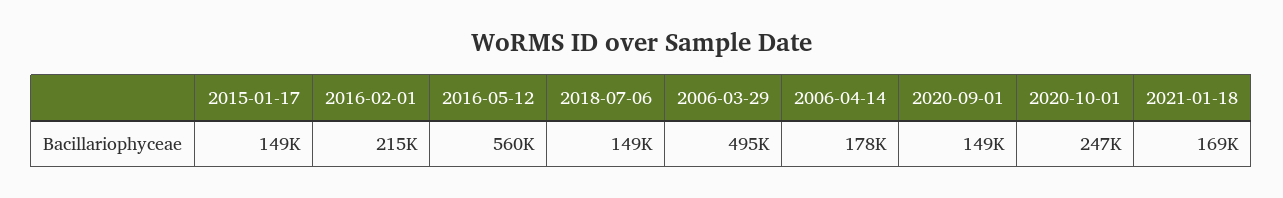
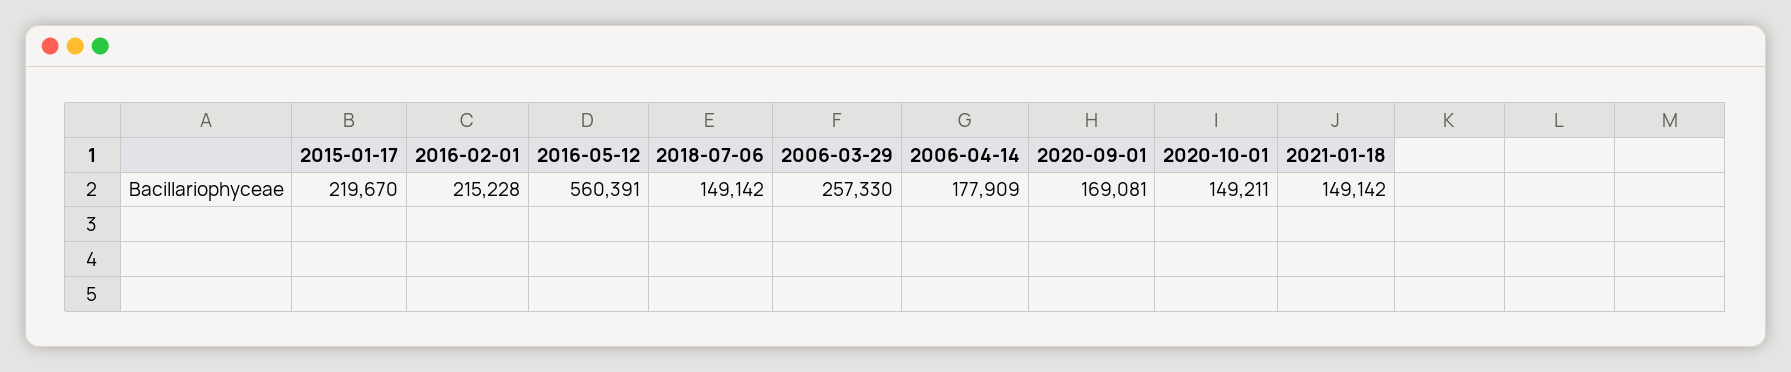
  {
-   "2015-01-17": 149000,
+   "2015-01-17": 219670,
    "2016-02-01": 215228,
    "2016-05-12": 560391,
    "2018-07-06": 149142,
-   "2006-03-29": 495000,
+   "2006-03-29": 257330,
    "2006-04-14": 177909,
-   "2020-09-01": 149000,
+   "2020-09-01": 169081,
-   "2020-10-01": 247000,
+   "2020-10-01": 149211,
-   "2021-01-18": 169000
+   "2021-01-18": 149142
  }

